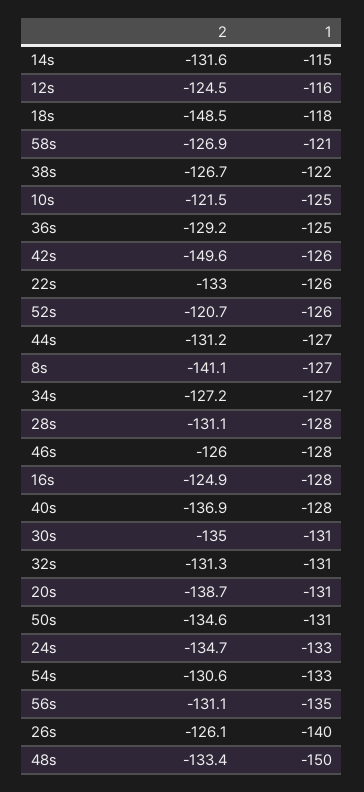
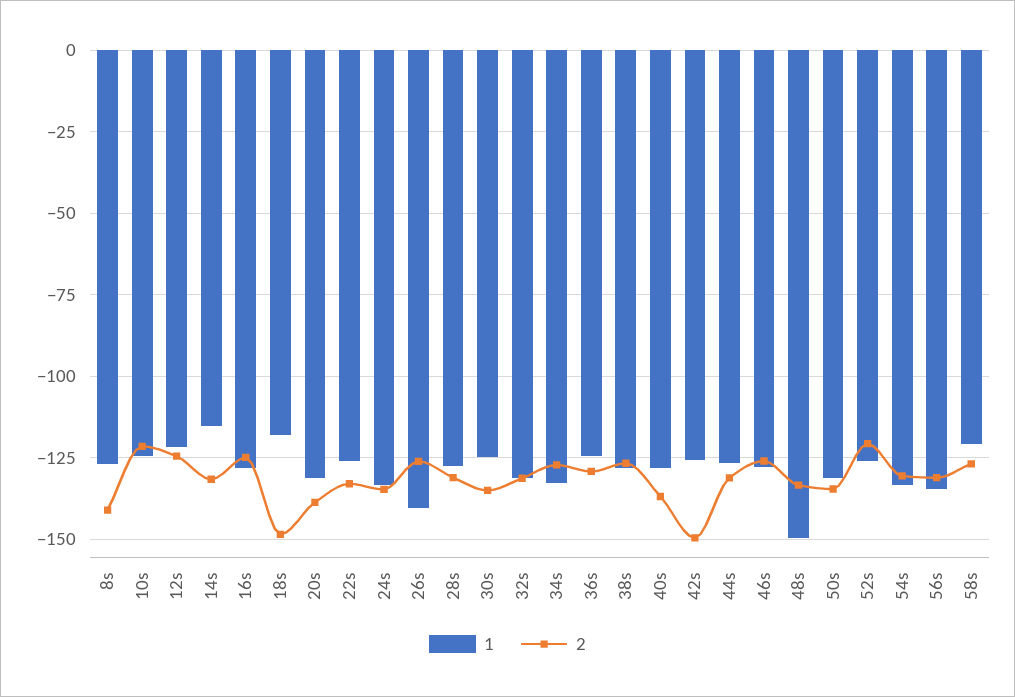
  {
    "2": {
      "14s": -131.6,
      "12s": -124.5,
      "18s": -148.5,
      "58s": -126.9,
      "38s": -126.7,
      "10s": -121.5,
      "36s": -129.2,
      "42s": -149.6,
      "22s": -133,
      "52s": -120.7,
      "44s": -131.2,
      "8s": -141.1,
      "34s": -127.2,
      "28s": -131.1,
      "46s": -126,
      "16s": -124.9,
      "40s": -136.9,
      "30s": -135,
      "32s": -131.3,
      "20s": -138.7,
      "50s": -134.6,
      "24s": -134.7,
      "54s": -130.6,
      "56s": -131.1,
      "26s": -126.1,
      "48s": -133.4
    },
    "1": {
      "14s": -115,
-     "12s": -116,
+     "12s": -122.5,
      "18s": -118,
      "58s": -121,
-     "38s": -122,
+     "38s": -127.5,
      "10s": -125,
      "36s": -125,
      "42s": -126,
      "22s": -126,
      "52s": -126,
      "44s": -127,
      "8s": -127,
-     "34s": -127,
+     "34s": -132.5,
      "28s": -128,
      "46s": -128,
      "16s": -128,
      "40s": -128,
-     "30s": -131,
+     "30s": -125,
      "32s": -131,
      "20s": -131,
      "50s": -131,
      "24s": -133,
      "54s": -133,
      "56s": -135,
      "26s": -140,
      "48s": -150
    }
  }

